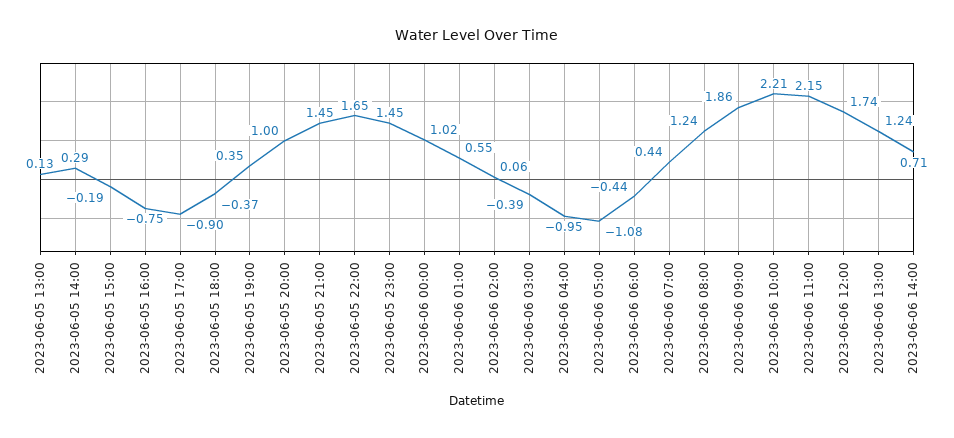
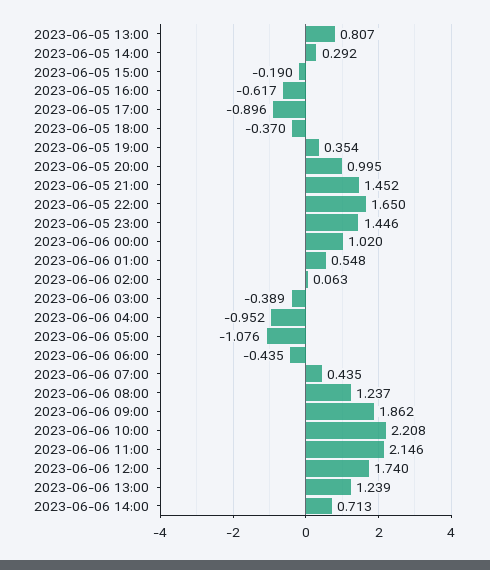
  {
-   "2023-06-05 13:00": 0.13,
+   "2023-06-05 13:00": 0.807,
    "2023-06-05 14:00": 0.292,
    "2023-06-05 15:00": -0.19,
-   "2023-06-05 16:00": -0.75,
+   "2023-06-05 16:00": -0.617,
    "2023-06-05 17:00": -0.896,
    "2023-06-05 18:00": -0.37,
    "2023-06-05 19:00": 0.354,
    "2023-06-05 20:00": 0.995,
    "2023-06-05 21:00": 1.452,
    "2023-06-05 22:00": 1.65,
    "2023-06-05 23:00": 1.446,
    "2023-06-06 00:00": 1.02,
    "2023-06-06 01:00": 0.548,
    "2023-06-06 02:00": 0.063,
    "2023-06-06 03:00": -0.389,
    "2023-06-06 04:00": -0.952,
    "2023-06-06 05:00": -1.076,
    "2023-06-06 06:00": -0.435,
    "2023-06-06 07:00": 0.435,
    "2023-06-06 08:00": 1.237,
    "2023-06-06 09:00": 1.862,
    "2023-06-06 10:00": 2.208,
    "2023-06-06 11:00": 2.146,
    "2023-06-06 12:00": 1.74,
    "2023-06-06 13:00": 1.239,
    "2023-06-06 14:00": 0.713
  }

